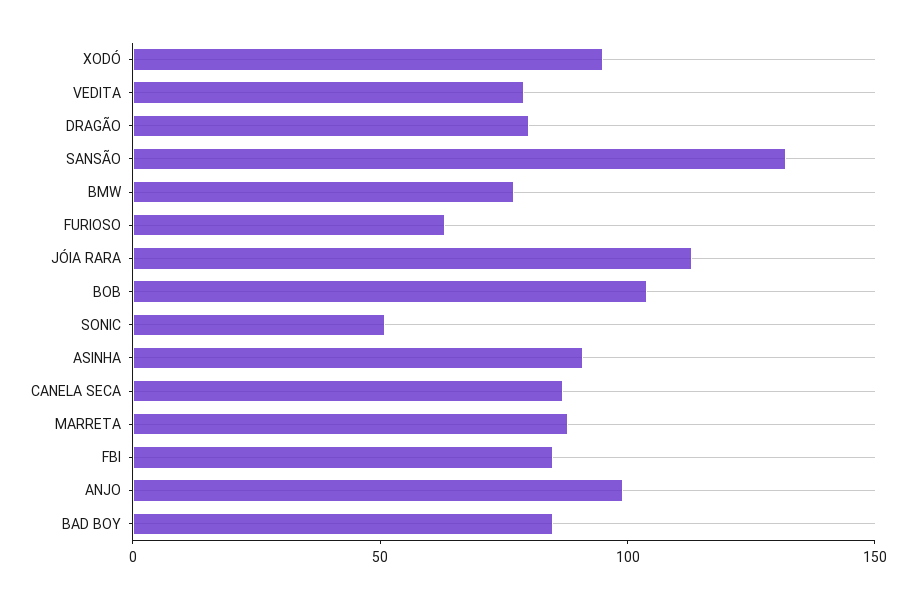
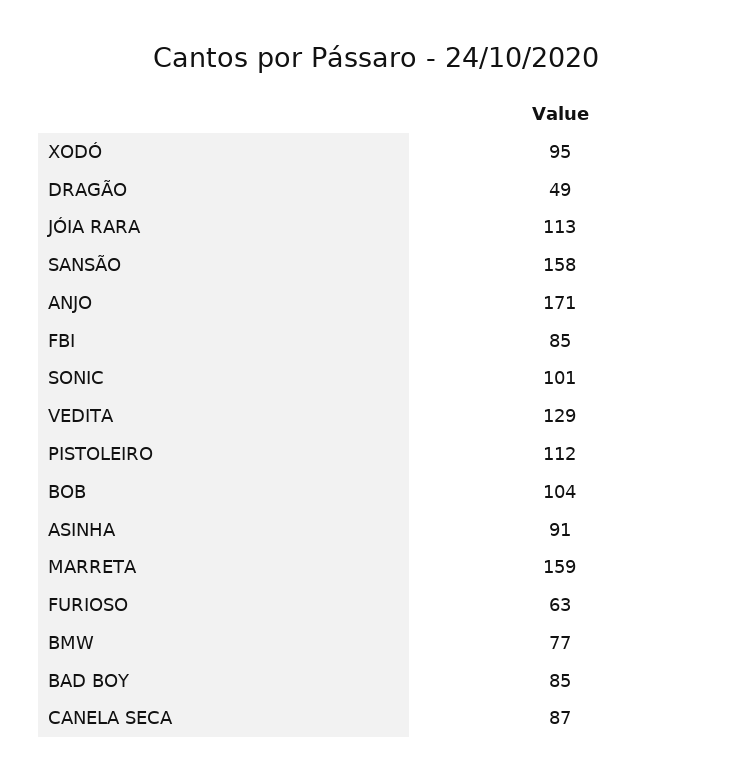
  {
    "XODÓ": 95,
-   "VEDITA": 80,
+   "VEDITA": 129,
-   "DRAGÃO": 80,
+   "DRAGÃO": 49,
-   "SANSÃO": 130,
+   "SANSÃO": 158,
    "BMW": 77,
    "FURIOSO": 63,
    "JÓIA RARA": 113,
    "BOB": 104,
-   "SONIC": 50,
+   "SONIC": 101,
    "ASINHA": 91,
    "CANELA SECA": 87,
-   "MARRETA": 90,
+   "MARRETA": 159,
    "FBI": 85,
-   "ANJO": 100,
+   "ANJO": 171,
-   "BAD BOY": 85
+   "BAD BOY": 85,
+   "PISTOLEIRO": 112
  }

